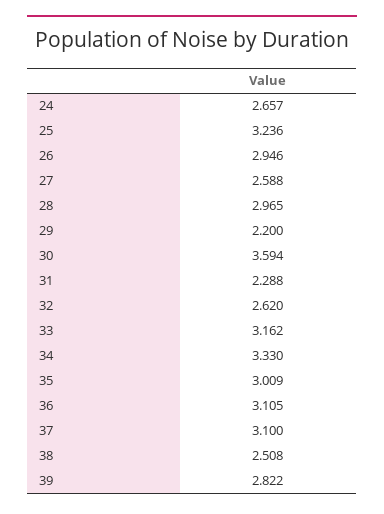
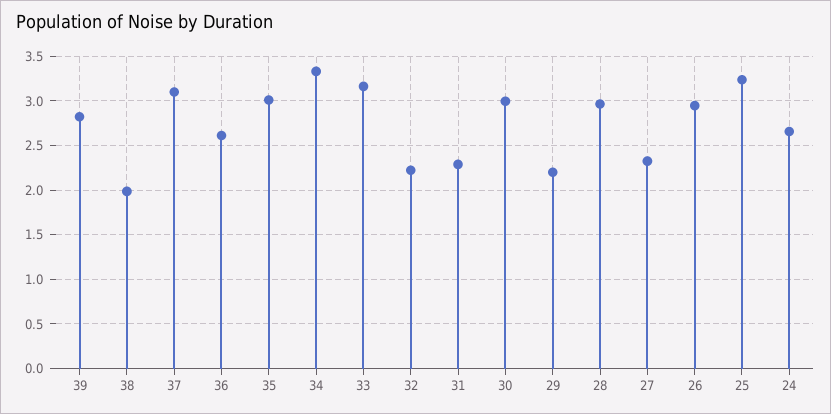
  {
    "24": 2.657,
    "25": 3.236,
    "26": 2.946,
-   "27": 2.588,
+   "27": 2.3,
    "28": 2.965,
    "29": 2.2,
-   "30": 3.594,
+   "30": 3,
    "31": 2.288,
-   "32": 2.62,
+   "32": 2.2,
    "33": 3.162,
    "34": 3.33,
    "35": 3.009,
-   "36": 3.105,
+   "36": 2.6,
    "37": 3.1,
-   "38": 2.508,
+   "38": 2,
    "39": 2.822
  }

